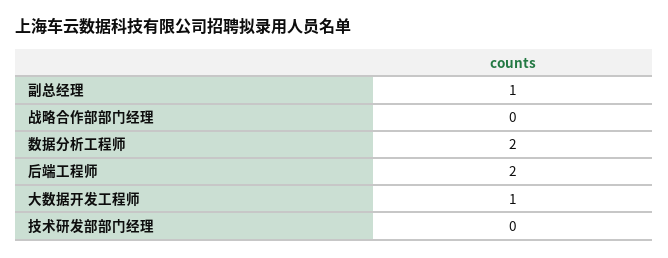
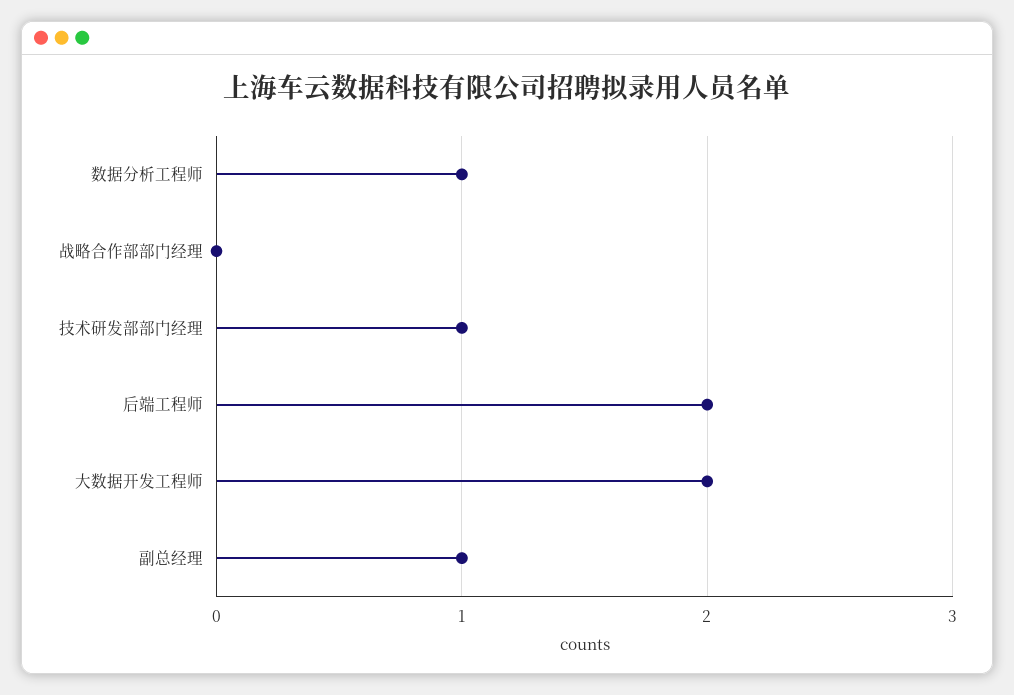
  {
    "副总经理": 1,
    "战略合作部部门经理": 0,
-   "数据分析工程师": 2,
+   "数据分析工程师": 1,
    "后端工程师": 2,
-   "大数据开发工程师": 1,
+   "大数据开发工程师": 2,
-   "技术研发部部门经理": 0
+   "技术研发部部门经理": 1
  }

